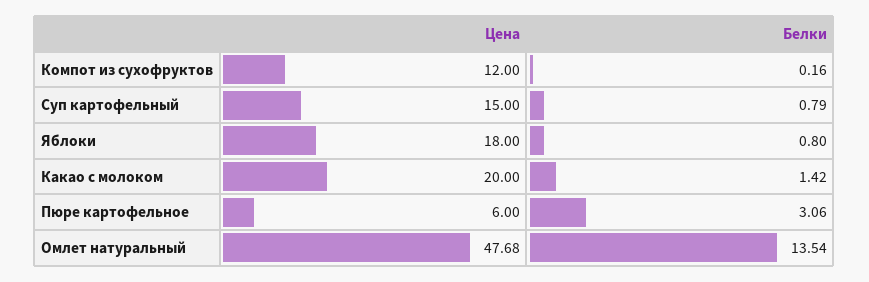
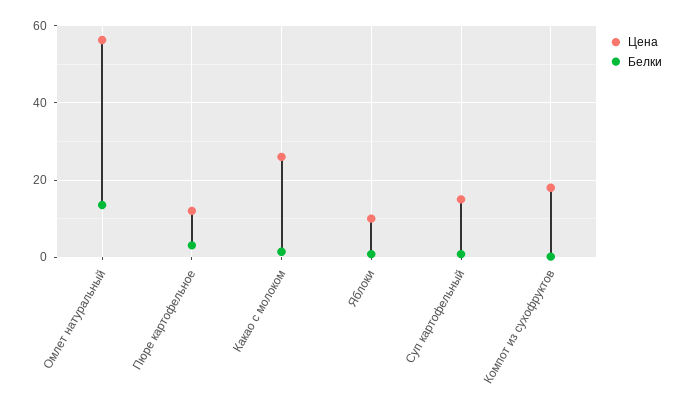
  {
    "Цена": {
-     "Компот из сухофруктов": 12,
+     "Компот из сухофруктов": 18,
      "Суп картофельный": 15,
-     "Яблоки": 18,
+     "Яблоки": 10,
-     "Какао с молоком": 20,
+     "Какао с молоком": 26,
-     "Пюре картофельное": 6,
+     "Пюре картофельное": 12,
-     "Омлет натуральный": 47.68
+     "Омлет натуральный": 56
    },
    "Белки": {
      "Компот из сухофруктов": 0.16,
      "Суп картофельный": 0.79,
      "Яблоки": 0.8,
      "Какао с молоком": 1.42,
      "Пюре картофельное": 3.06,
      "Омлет натуральный": 13.54
    }
  }

